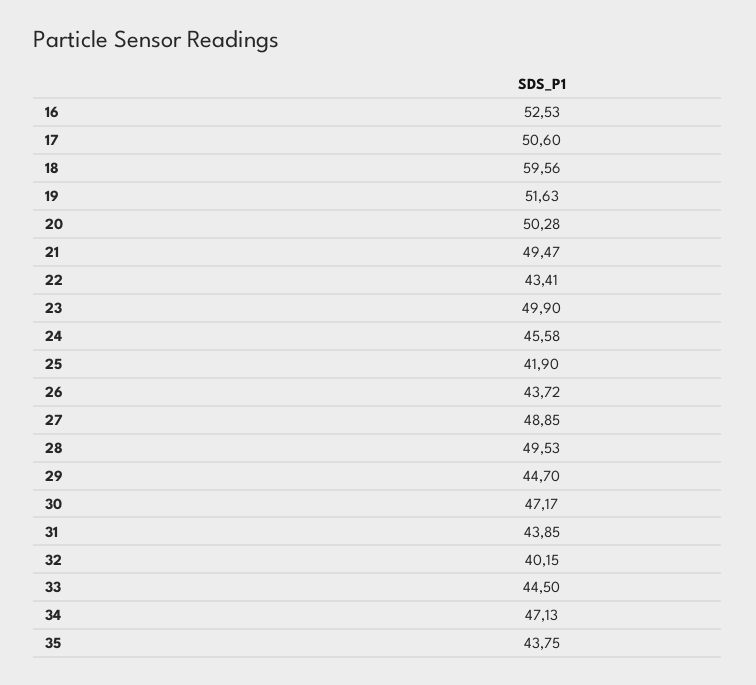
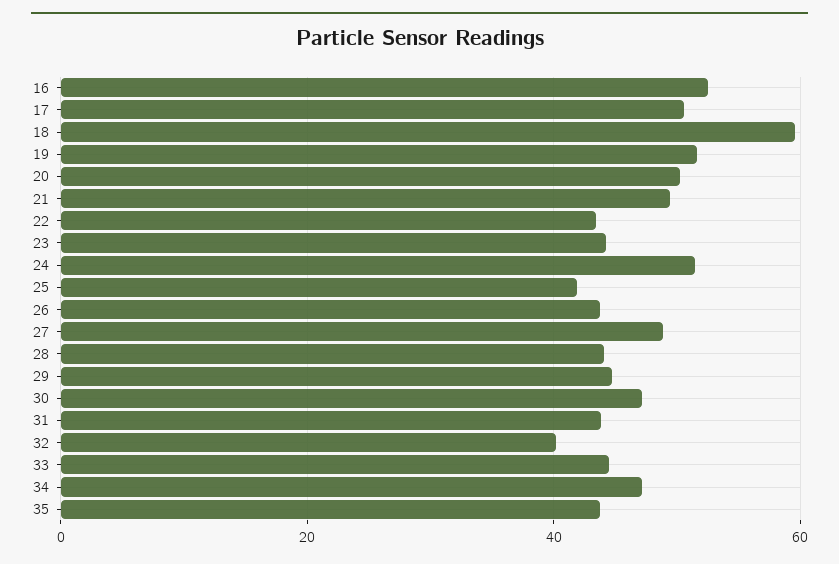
  {
    "16": 52.53,
    "17": 50.6,
    "18": 59.56,
    "19": 51.63,
    "20": 50.28,
    "21": 49.47,
    "22": 43.41,
-   "23": 49.9,
+   "23": 44,
-   "24": 45.58,
+   "24": 52,
    "25": 41.9,
    "26": 43.72,
    "27": 48.85,
-   "28": 49.53,
+   "28": 44,
    "29": 44.7,
    "30": 47.17,
    "31": 43.85,
    "32": 40.15,
    "33": 44.5,
    "34": 47.13,
    "35": 43.75
  }

